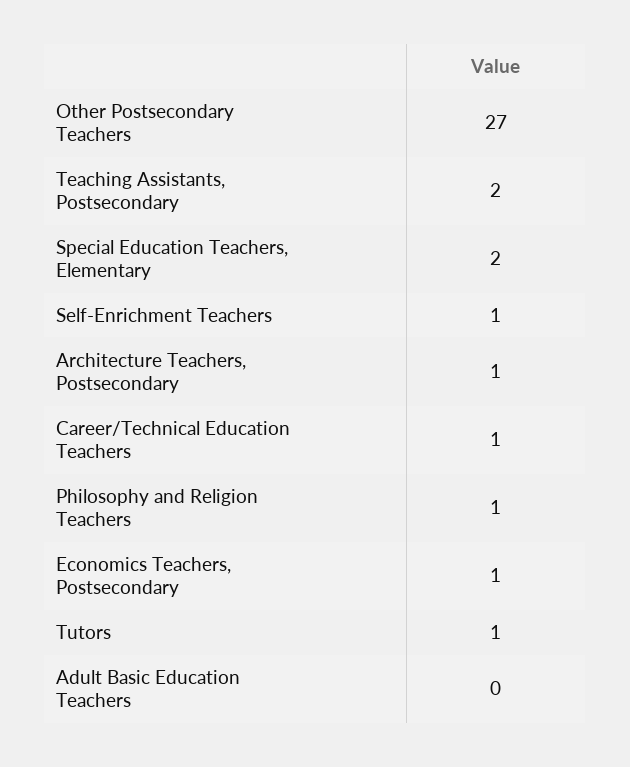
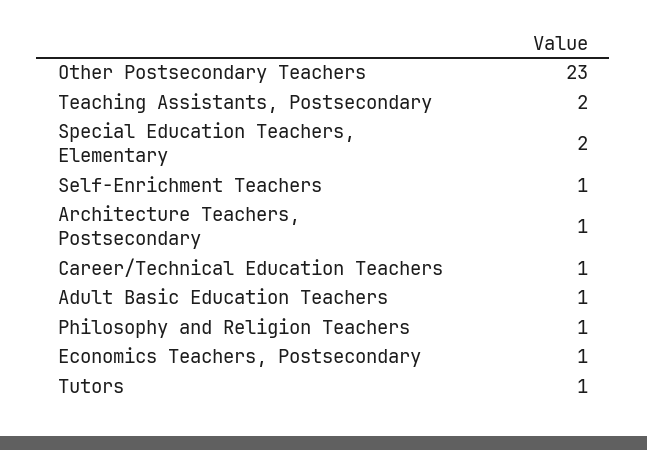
  {
-   "Other Postsecondary Teachers": 27,
+   "Other Postsecondary Teachers": 23,
    "Teaching Assistants, Postsecondary": 2,
    "Special Education Teachers, Elementary": 2,
    "Self-Enrichment Teachers": 1,
    "Architecture Teachers, Postsecondary": 1,
    "Career/Technical Education Teachers": 1,
    "Philosophy and Religion Teachers": 1,
    "Economics Teachers, Postsecondary": 1,
    "Tutors": 1,
-   "Adult Basic Education Teachers": 0
+   "Adult Basic Education Teachers": 1
  }

